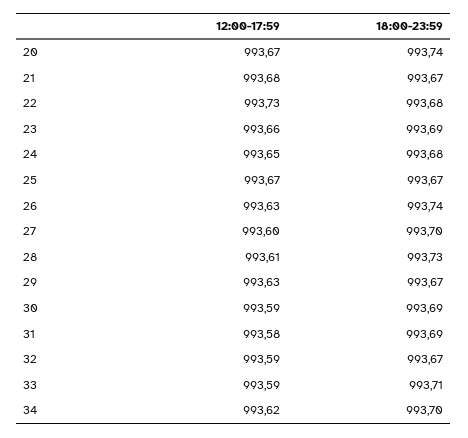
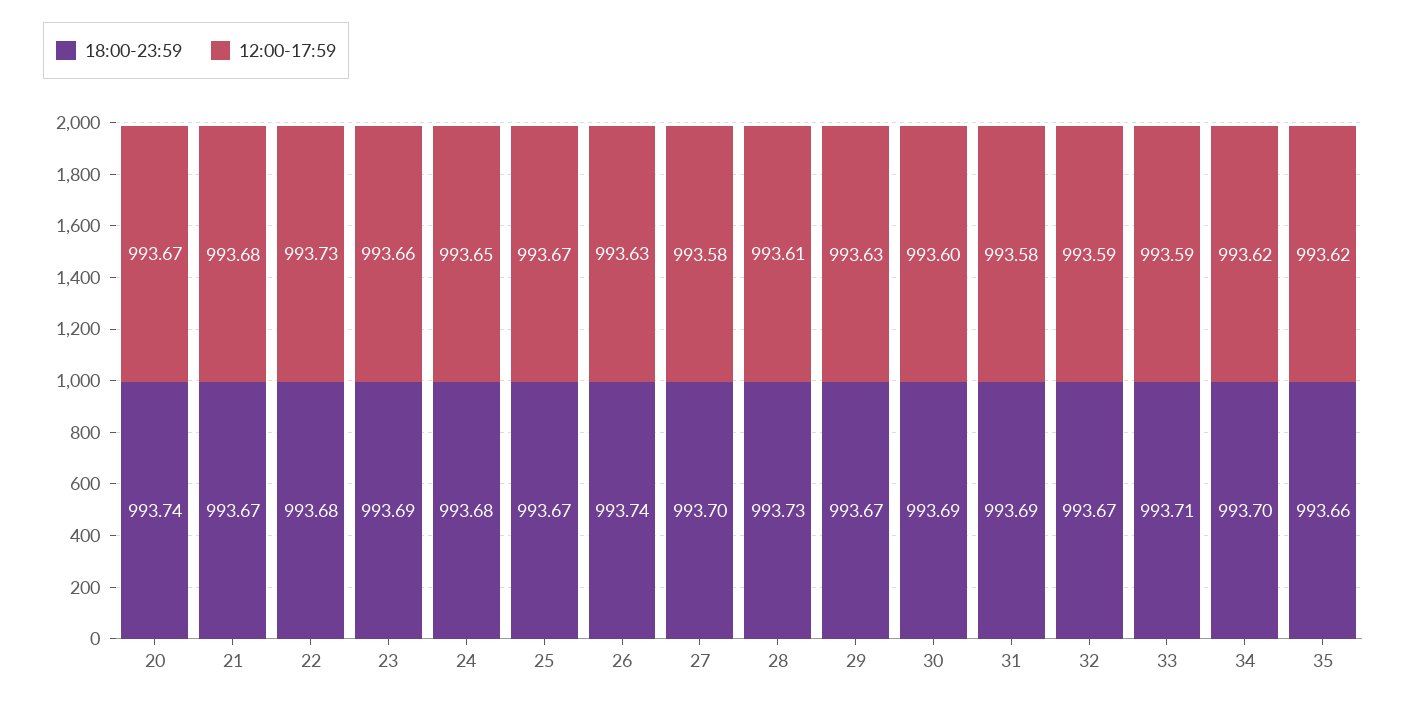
  {
    "12:00-17:59": {
      "20": 993.67,
      "21": 993.68,
      "22": 993.73,
      "23": 993.66,
      "24": 993.65,
      "25": 993.67,
      "26": 993.63,
-     "27": 993.6,
+     "27": 993.58,
      "28": 993.61,
      "29": 993.63,
-     "30": 993.59,
+     "30": 993.6,
      "31": 993.58,
      "32": 993.59,
      "33": 993.59,
-     "34": 993.62
+     "34": 993.62,
+     "35": 993.62
    },
    "18:00-23:59": {
      "20": 993.74,
      "21": 993.67,
      "22": 993.68,
      "23": 993.69,
      "24": 993.68,
      "25": 993.67,
      "26": 993.74,
      "27": 993.7,
      "28": 993.73,
      "29": 993.67,
      "30": 993.69,
      "31": 993.69,
      "32": 993.67,
      "33": 993.71,
-     "34": 993.7
+     "34": 993.7,
+     "35": 993.66
    }
  }

